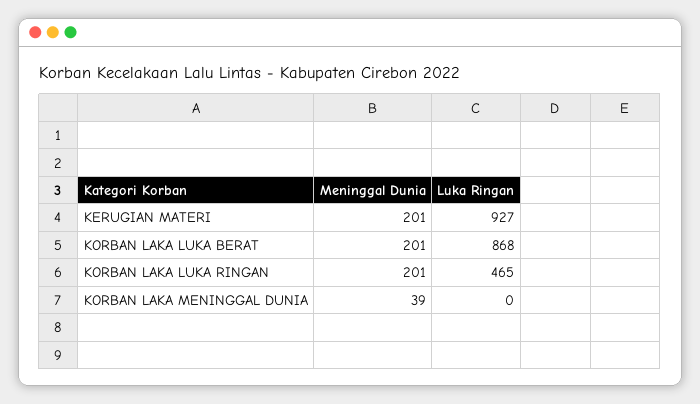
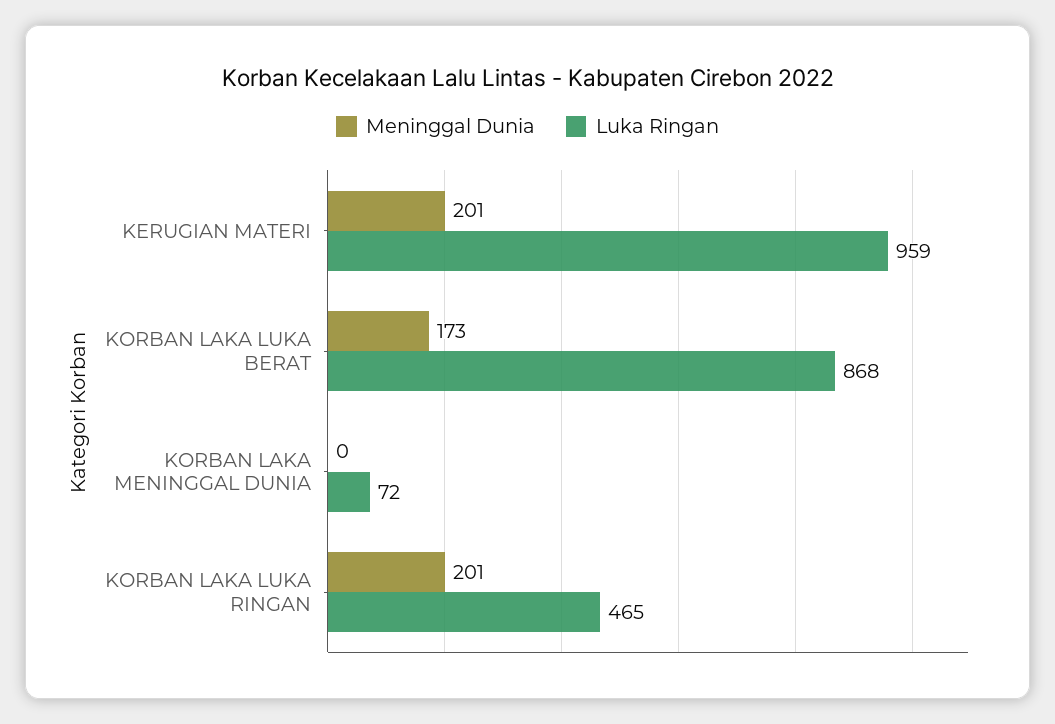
  {
    "Meninggal Dunia": {
      "KERUGIAN MATERI": 201,
-     "KORBAN LAKA LUKA BERAT": 201,
+     "KORBAN LAKA LUKA BERAT": 173,
      "KORBAN LAKA LUKA RINGAN": 201,
-     "KORBAN LAKA MENINGGAL DUNIA": 39
+     "KORBAN LAKA MENINGGAL DUNIA": 0
    },
    "Luka Ringan": {
-     "KERUGIAN MATERI": 927,
+     "KERUGIAN MATERI": 959,
      "KORBAN LAKA LUKA BERAT": 868,
      "KORBAN LAKA LUKA RINGAN": 465,
-     "KORBAN LAKA MENINGGAL DUNIA": 0
+     "KORBAN LAKA MENINGGAL DUNIA": 72
    }
  }

